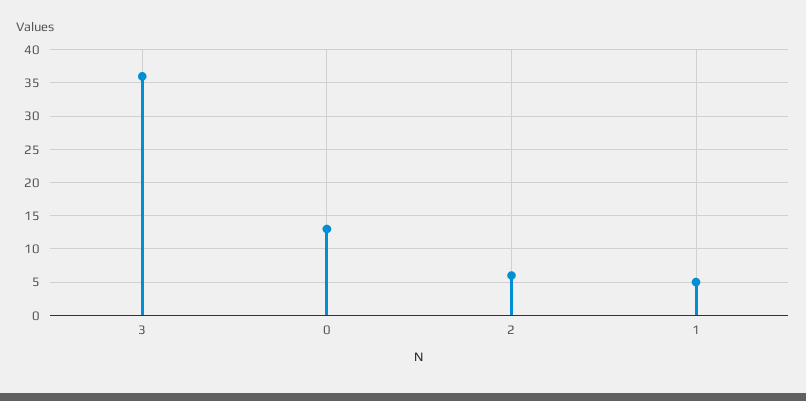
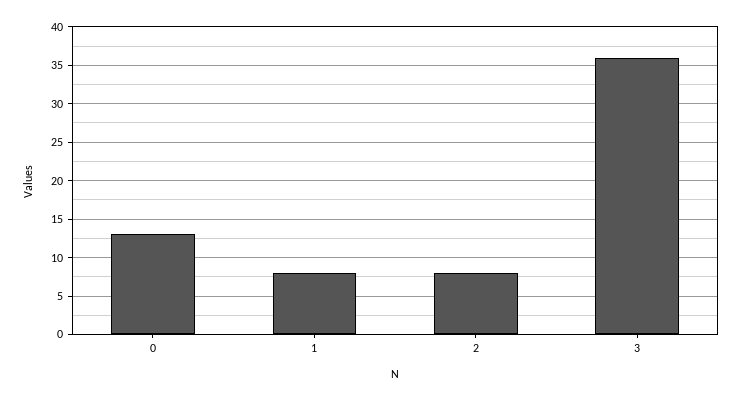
  {
    "3": 36,
    "0": 13,
-   "2": 6,
+   "2": 8,
-   "1": 5
+   "1": 8
  }

